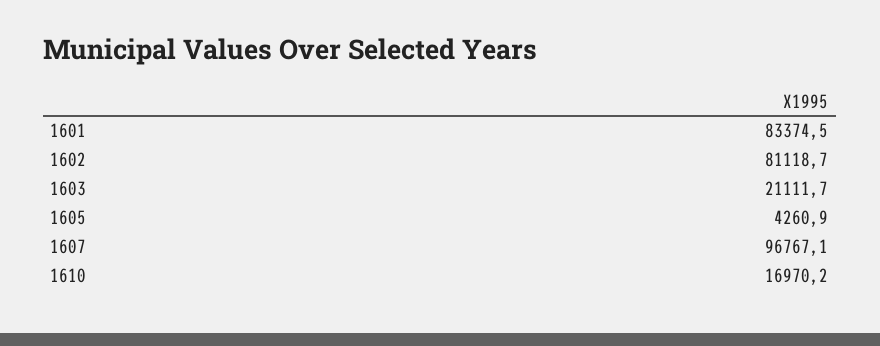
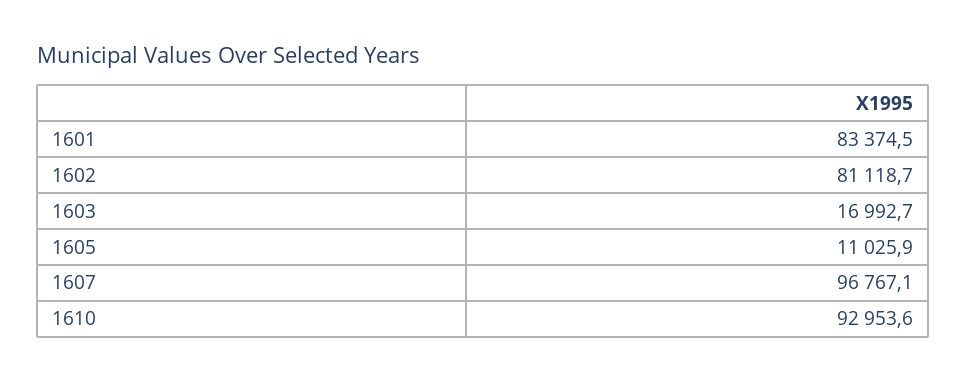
  {
    "1601": 83374.5,
    "1602": 81118.7,
-   "1603": 21111.7,
+   "1603": 16992.7,
-   "1605": 4260.9,
+   "1605": 11025.9,
    "1607": 96767.1,
-   "1610": 16970.2
+   "1610": 92953.6
  }

